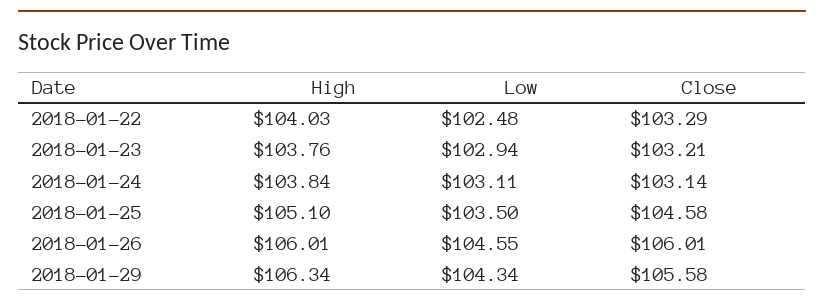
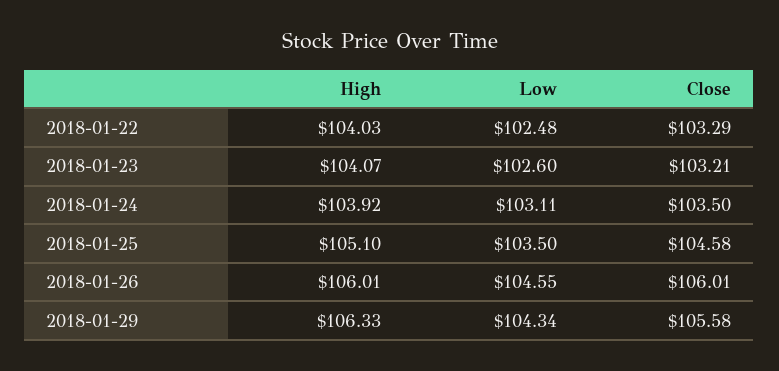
  {
    "High": {
      "2018-01-22": 104.03,
-     "2018-01-23": 103.76,
+     "2018-01-23": 104.07,
-     "2018-01-24": 103.84,
+     "2018-01-24": 103.92,
      "2018-01-25": 105.1,
      "2018-01-26": 106.01,
-     "2018-01-29": 106.34
+     "2018-01-29": 106.33
    },
    "Low": {
      "2018-01-22": 102.48,
-     "2018-01-23": 102.94,
+     "2018-01-23": 102.6,
      "2018-01-24": 103.11,
      "2018-01-25": 103.5,
      "2018-01-26": 104.55,
      "2018-01-29": 104.34
    },
    "Close": {
      "2018-01-22": 103.29,
      "2018-01-23": 103.21,
-     "2018-01-24": 103.14,
+     "2018-01-24": 103.5,
      "2018-01-25": 104.58,
      "2018-01-26": 106.01,
      "2018-01-29": 105.58
    }
  }

